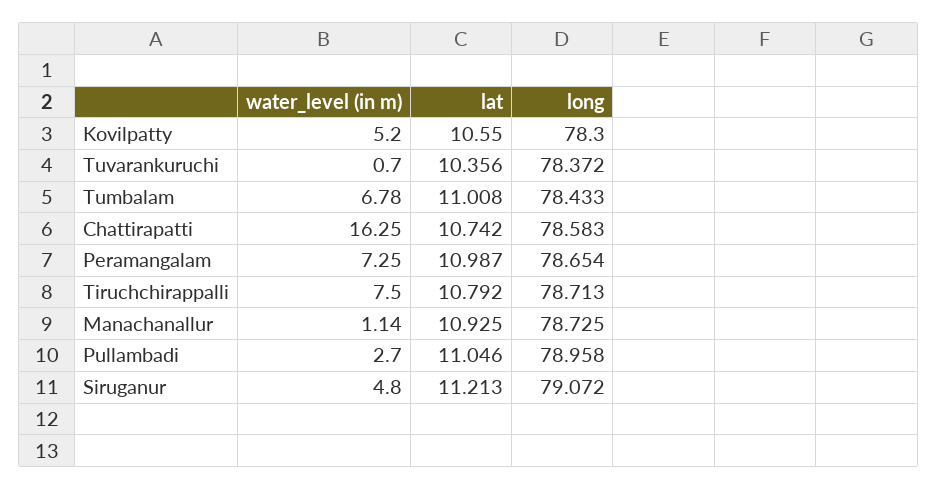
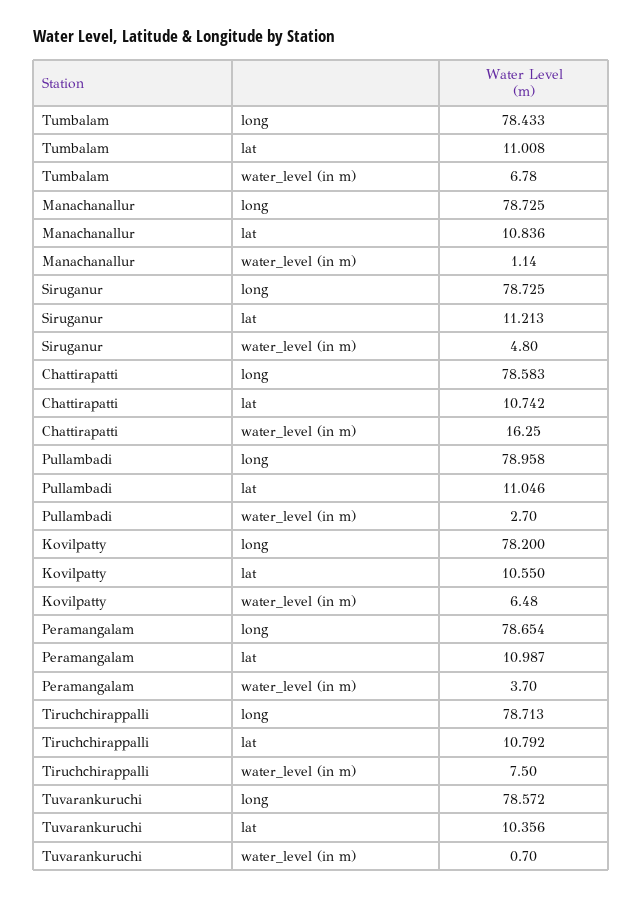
  {
    "water_level (in m)": {
-     "Kovilpatty": 5.2,
+     "Kovilpatty": 6.48,
      "Tuvarankuruchi": 0.7,
      "Tumbalam": 6.78,
      "Chattirapatti": 16.25,
-     "Peramangalam": 7.25,
+     "Peramangalam": 3.7,
      "Tiruchchirappalli": 7.5,
      "Manachanallur": 1.14,
      "Pullambadi": 2.7,
      "Siruganur": 4.8
    },
    "lat": {
      "Kovilpatty": 10.55,
      "Tuvarankuruchi": 10.356,
      "Tumbalam": 11.008,
      "Chattirapatti": 10.742,
      "Peramangalam": 10.987,
      "Tiruchchirappalli": 10.792,
-     "Manachanallur": 10.925,
+     "Manachanallur": 10.836,
      "Pullambadi": 11.046,
      "Siruganur": 11.213
    },
    "long": {
-     "Kovilpatty": 78.3,
+     "Kovilpatty": 78.2,
-     "Tuvarankuruchi": 78.372,
+     "Tuvarankuruchi": 78.572,
      "Tumbalam": 78.433,
      "Chattirapatti": 78.583,
      "Peramangalam": 78.654,
      "Tiruchchirappalli": 78.713,
      "Manachanallur": 78.725,
      "Pullambadi": 78.958,
-     "Siruganur": 79.072
+     "Siruganur": 78.725
    }
  }

